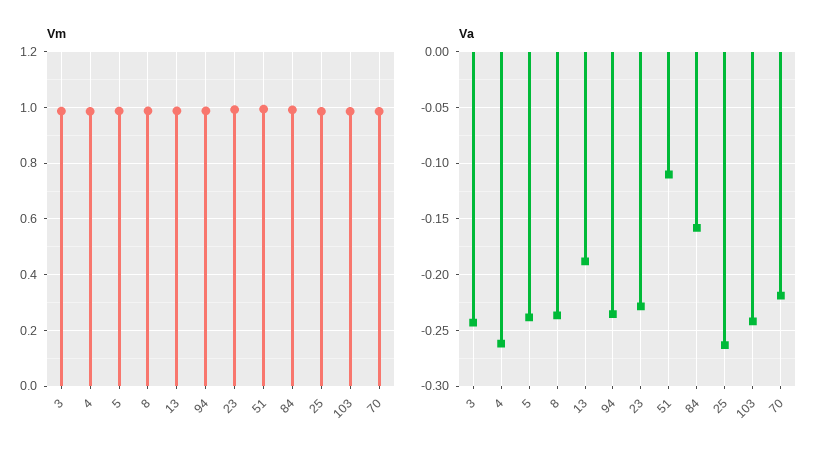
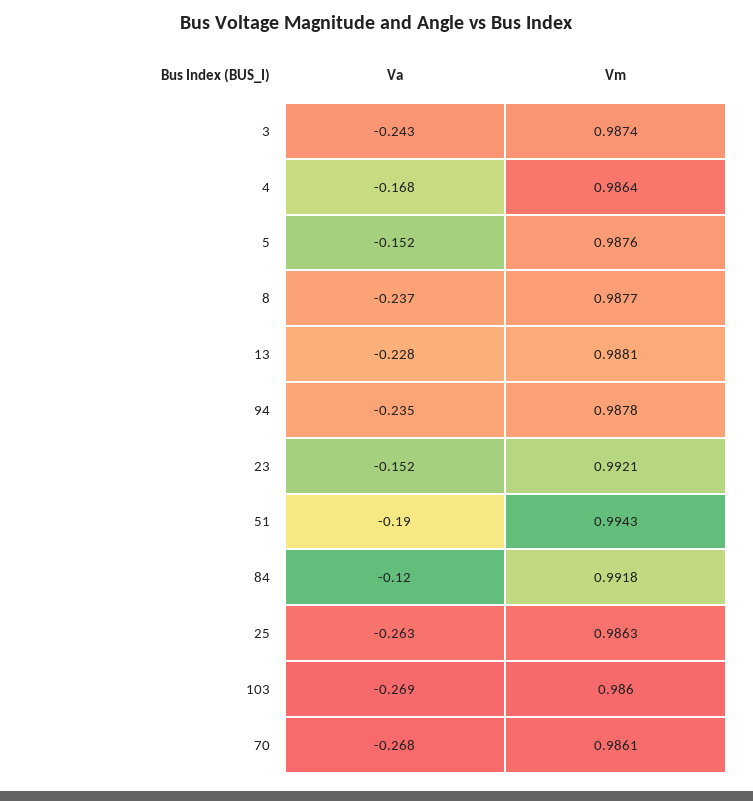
  {
    "Vm": {
      "3": 0.9874,
      "4": 0.9864,
      "5": 0.9876,
      "8": 0.9877,
      "13": 0.9881,
      "94": 0.9878,
      "23": 0.9921,
      "51": 0.9943,
      "84": 0.9918,
      "25": 0.9863,
      "103": 0.986,
      "70": 0.9861
    },
    "Va": {
      "3": -0.243,
-     "4": -0.26,
+     "4": -0.168,
-     "5": -0.24,
+     "5": -0.152,
      "8": -0.237,
-     "13": -0.19,
+     "13": -0.228,
      "94": -0.235,
-     "23": -0.23,
+     "23": -0.152,
-     "51": -0.11,
+     "51": -0.19,
-     "84": -0.16,
+     "84": -0.12,
      "25": -0.263,
-     "103": -0.24,
+     "103": -0.269,
-     "70": -0.22
+     "70": -0.268
    }
  }

